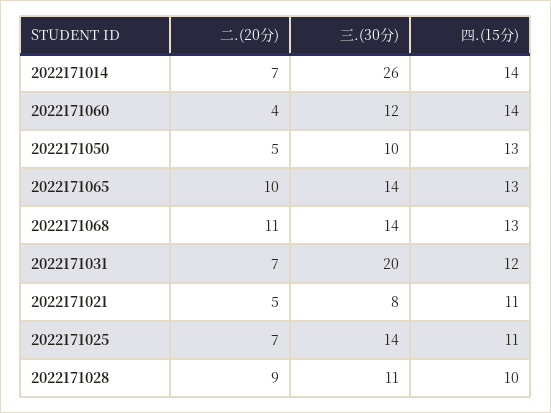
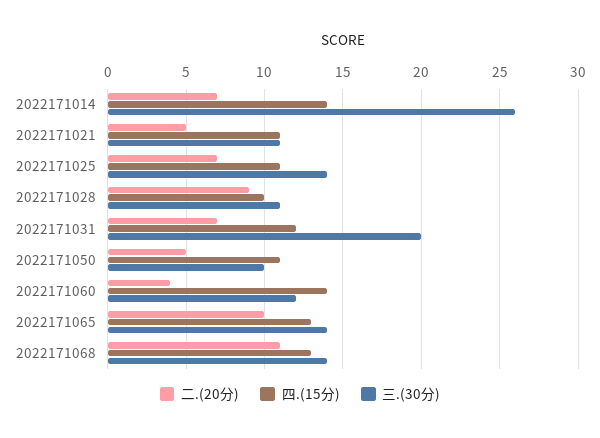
  {
    "二.(20分)": {
      "2022171014": 7,
      "2022171060": 4,
      "2022171050": 5,
      "2022171065": 10,
      "2022171068": 11,
      "2022171031": 7,
      "2022171021": 5,
      "2022171025": 7,
      "2022171028": 9
    },
    "三.(30分)": {
      "2022171014": 26,
      "2022171060": 12,
      "2022171050": 10,
      "2022171065": 14,
      "2022171068": 14,
      "2022171031": 20,
-     "2022171021": 8,
+     "2022171021": 11,
      "2022171025": 14,
      "2022171028": 11
    },
    "四.(15分)": {
      "2022171014": 14,
      "2022171060": 14,
-     "2022171050": 13,
+     "2022171050": 11,
      "2022171065": 13,
      "2022171068": 13,
      "2022171031": 12,
      "2022171021": 11,
      "2022171025": 11,
      "2022171028": 10
    }
  }

